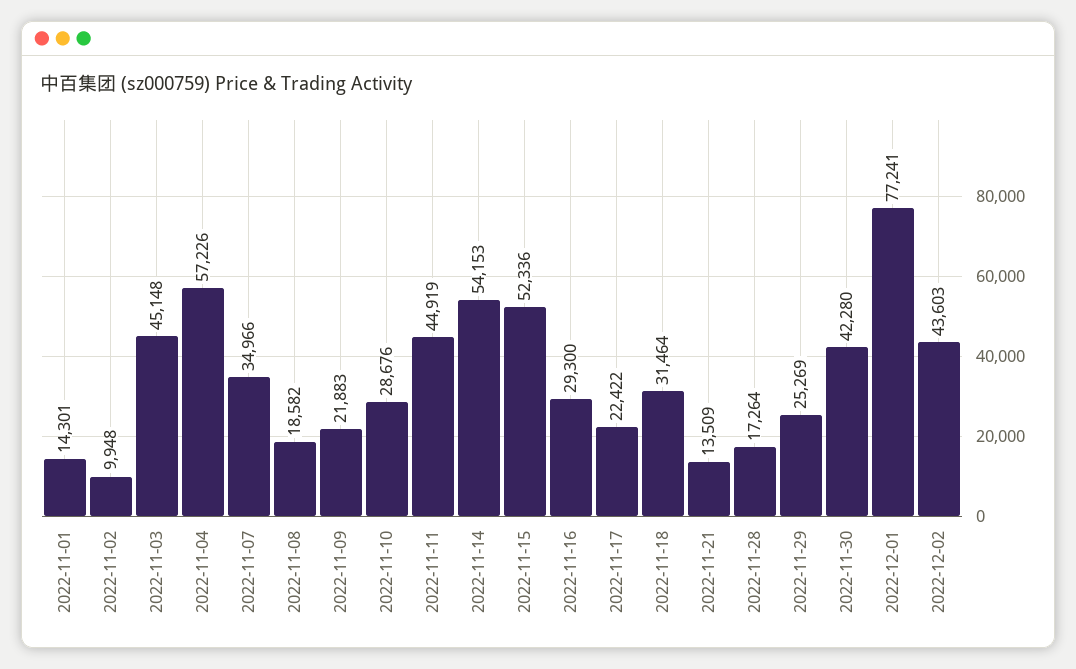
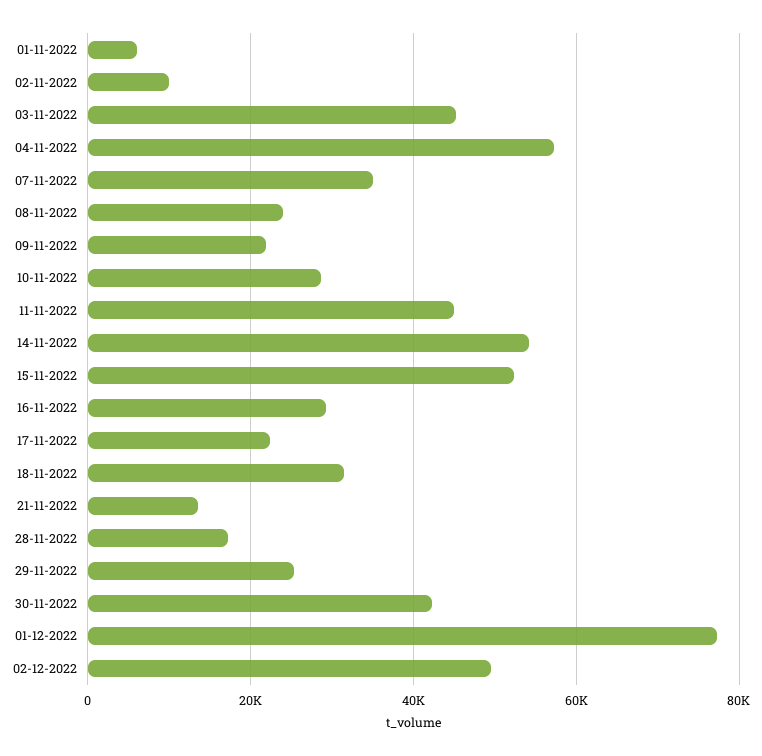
  {
-   "2022-11-01": 14301,
+   "2022-11-01": 6000,
    "2022-11-02": 9948,
    "2022-11-03": 45148,
    "2022-11-04": 57226,
    "2022-11-07": 34966,
-   "2022-11-08": 18582,
+   "2022-11-08": 24000,
    "2022-11-09": 21883,
    "2022-11-10": 28676,
    "2022-11-11": 44919,
    "2022-11-14": 54153,
    "2022-11-15": 52336,
    "2022-11-16": 29300,
    "2022-11-17": 22422,
    "2022-11-18": 31464,
    "2022-11-21": 13509,
    "2022-11-28": 17264,
    "2022-11-29": 25269,
    "2022-11-30": 42280,
    "2022-12-01": 77241,
-   "2022-12-02": 43603
+   "2022-12-02": 50000
  }

